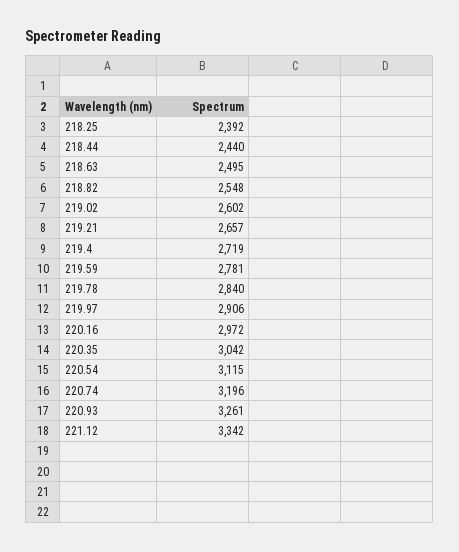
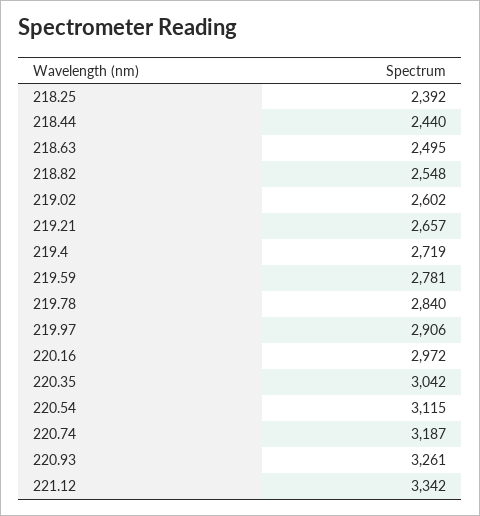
  {
    "218.25": 2392,
    "218.44": 2440,
    "218.63": 2495,
    "218.82": 2548,
    "219.02": 2602,
    "219.21": 2657,
    "219.4": 2719,
    "219.59": 2781,
    "219.78": 2840,
    "219.97": 2906,
    "220.16": 2972,
    "220.35": 3042,
    "220.54": 3115,
-   "220.74": 3196,
+   "220.74": 3187,
    "220.93": 3261,
    "221.12": 3342
  }

